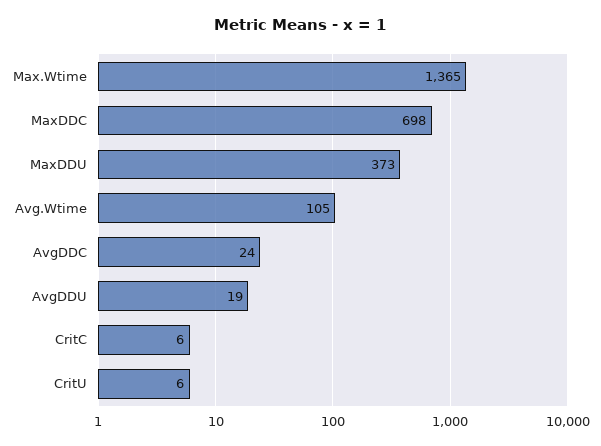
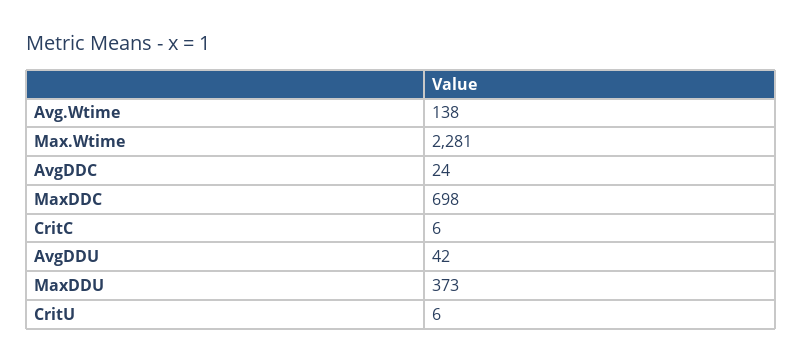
  {
-   "Max.Wtime": 1365,
+   "Max.Wtime": 2281,
    "MaxDDC": 698,
    "MaxDDU": 373,
-   "Avg.Wtime": 105,
+   "Avg.Wtime": 138,
    "AvgDDC": 24,
-   "AvgDDU": 19,
+   "AvgDDU": 42,
    "CritC": 6,
    "CritU": 6
  }

